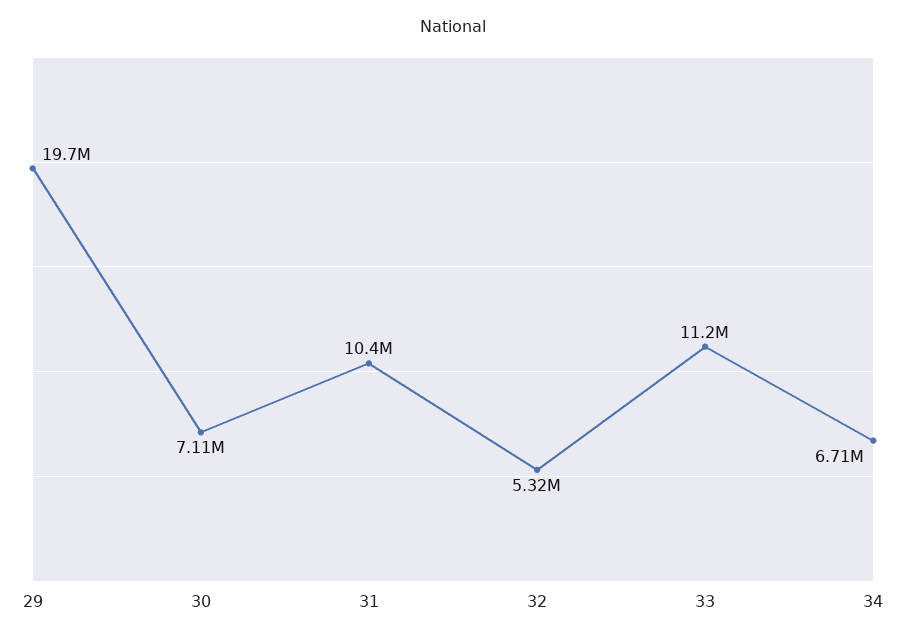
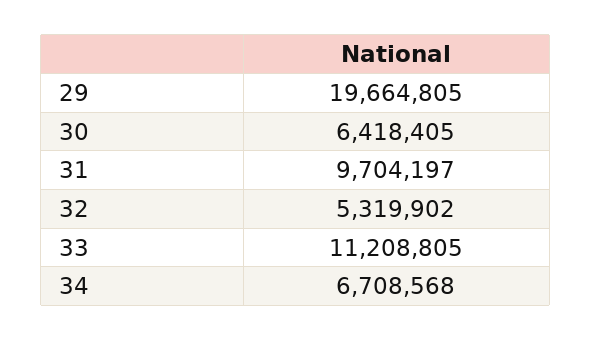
  {
    "29": 19664805,
-   "30": 7110000,
+   "30": 6418405,
-   "31": 10400000,
+   "31": 9704197,
    "32": 5319902,
    "33": 11208805,
    "34": 6708568
  }

